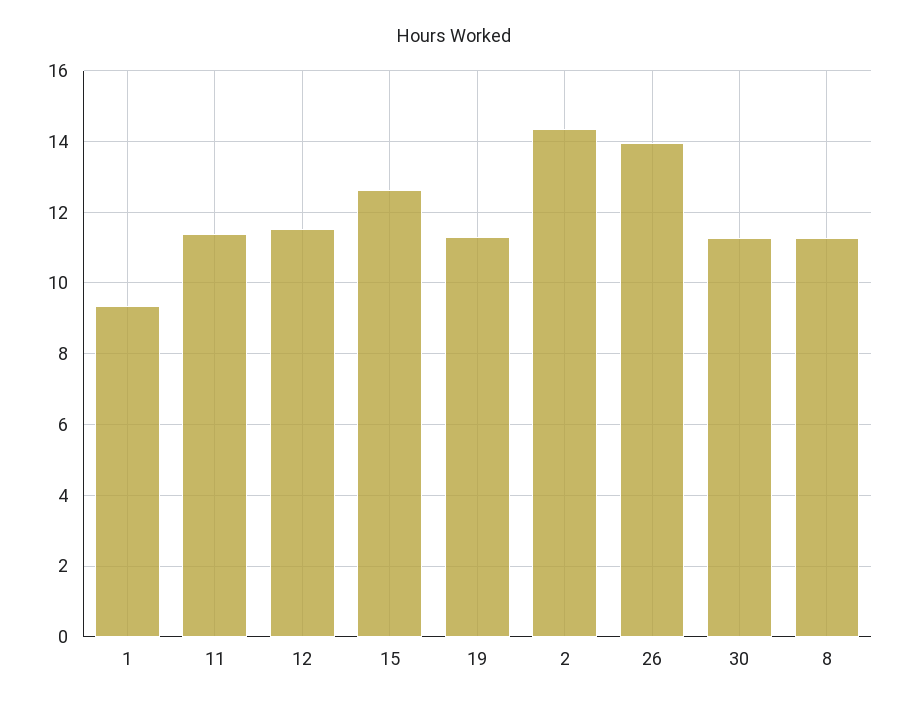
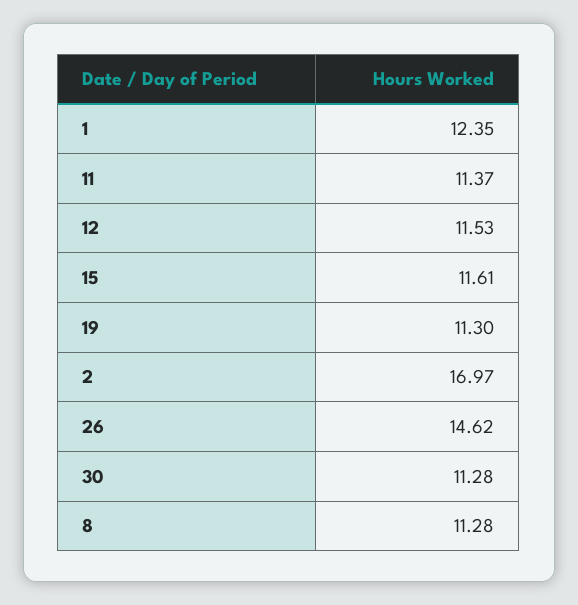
  {
-   "1": 9.4,
+   "1": 12.35,
    "11": 11.37,
    "12": 11.53,
-   "15": 12.6,
+   "15": 11.61,
    "19": 11.3,
-   "2": 14.4,
+   "2": 16.97,
-   "26": 14,
+   "26": 14.62,
    "30": 11.28,
    "8": 11.28
  }

